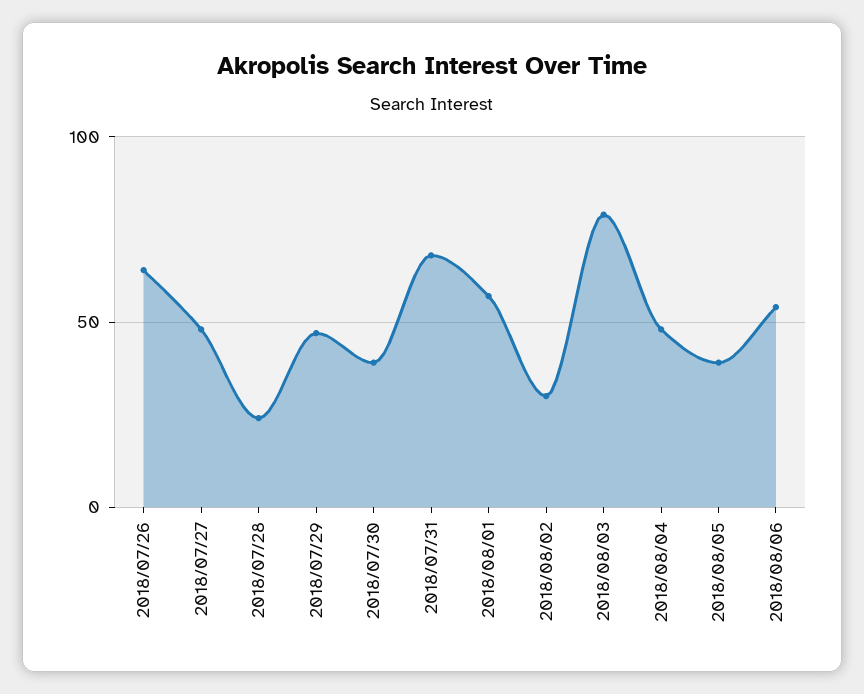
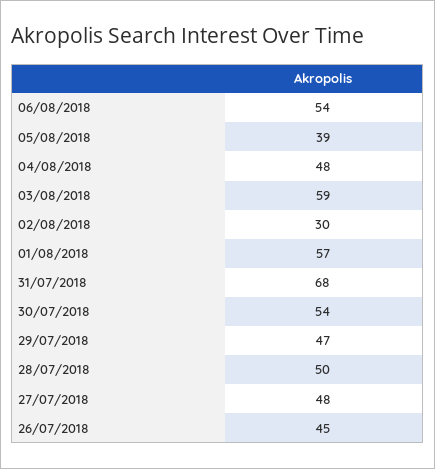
  {
-   "2018/07/26": 65,
+   "2018/07/26": 45,
    "2018/07/27": 48,
-   "2018/07/28": 25,
+   "2018/07/28": 50,
    "2018/07/29": 47,
-   "2018/07/30": 40,
+   "2018/07/30": 54,
    "2018/07/31": 68,
    "2018/08/01": 57,
    "2018/08/02": 30,
-   "2018/08/03": 80,
+   "2018/08/03": 59,
    "2018/08/04": 48,
    "2018/08/05": 39,
    "2018/08/06": 54
  }

